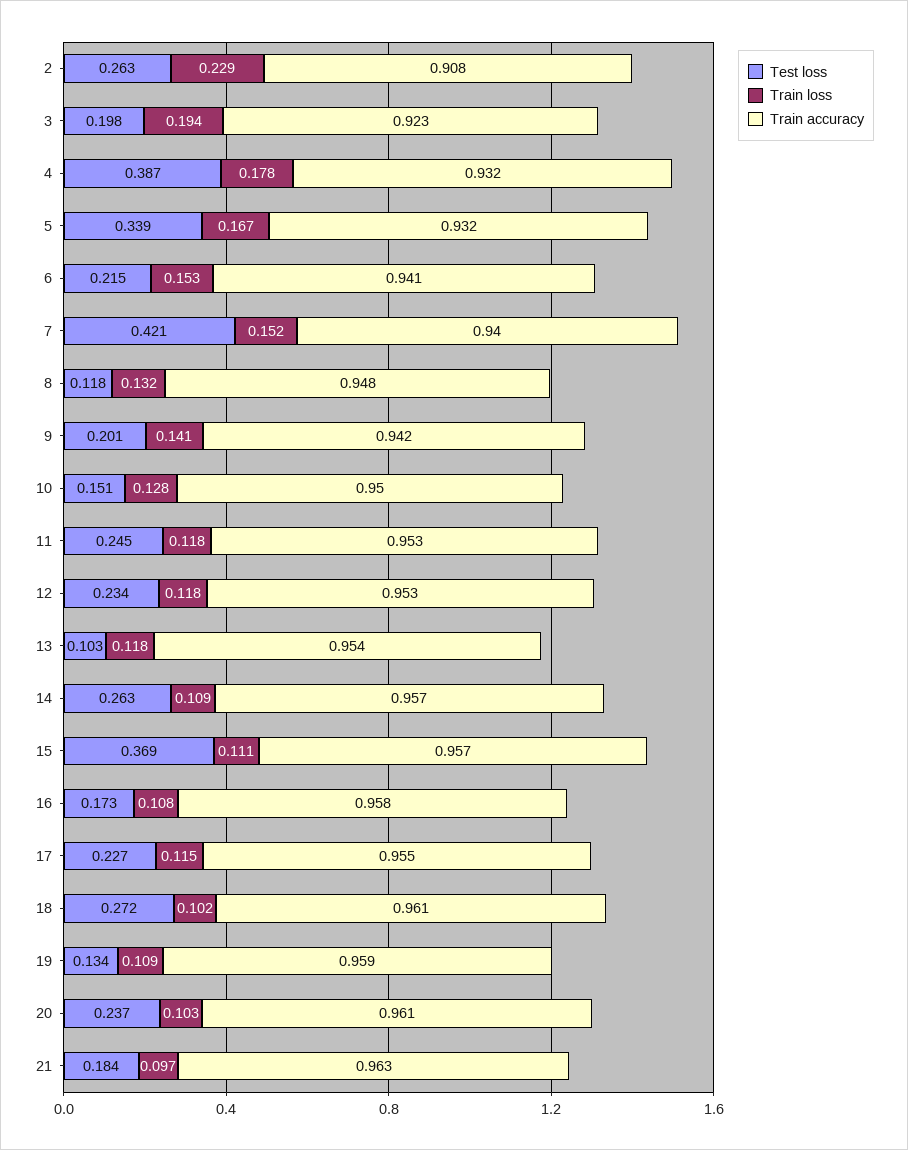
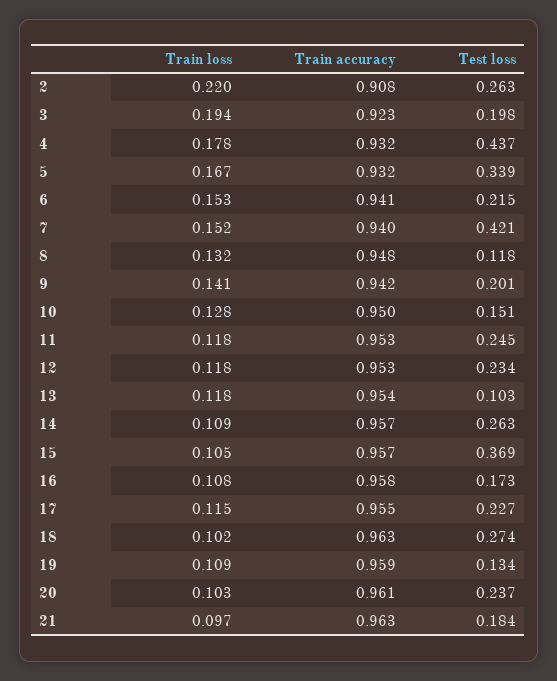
  {
    "Test loss": {
      "2": 0.263,
      "3": 0.198,
-     "4": 0.387,
+     "4": 0.437,
      "5": 0.339,
      "6": 0.215,
      "7": 0.421,
      "8": 0.118,
      "9": 0.201,
      "10": 0.151,
      "11": 0.245,
      "12": 0.234,
      "13": 0.103,
      "14": 0.263,
      "15": 0.369,
      "16": 0.173,
      "17": 0.227,
-     "18": 0.272,
+     "18": 0.274,
      "19": 0.134,
      "20": 0.237,
      "21": 0.184
    },
    "Train loss": {
-     "2": 0.229,
+     "2": 0.22,
      "3": 0.194,
      "4": 0.178,
      "5": 0.167,
      "6": 0.153,
      "7": 0.152,
      "8": 0.132,
      "9": 0.141,
      "10": 0.128,
      "11": 0.118,
      "12": 0.118,
      "13": 0.118,
      "14": 0.109,
-     "15": 0.111,
+     "15": 0.105,
      "16": 0.108,
      "17": 0.115,
      "18": 0.102,
      "19": 0.109,
      "20": 0.103,
      "21": 0.097
    },
    "Train accuracy": {
      "2": 0.908,
      "3": 0.923,
      "4": 0.932,
      "5": 0.932,
      "6": 0.941,
      "7": 0.94,
      "8": 0.948,
      "9": 0.942,
      "10": 0.95,
      "11": 0.953,
      "12": 0.953,
      "13": 0.954,
      "14": 0.957,
      "15": 0.957,
      "16": 0.958,
      "17": 0.955,
-     "18": 0.961,
+     "18": 0.963,
      "19": 0.959,
      "20": 0.961,
      "21": 0.963
    }
  }

